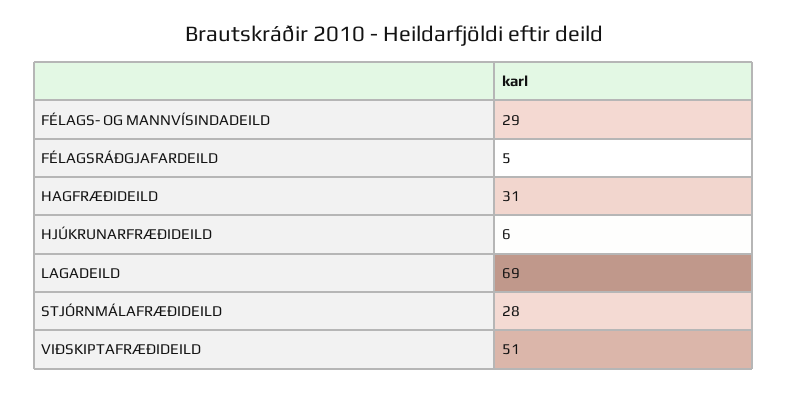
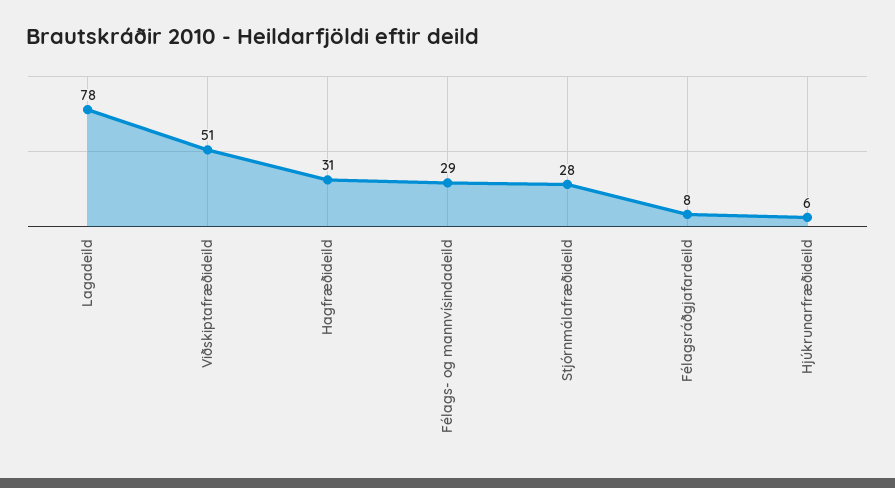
  {
    "FÉLAGS- OG MANNVÍSINDADEILD": 29,
-   "FÉLAGSRÁÐGJAFARDEILD": 5,
+   "FÉLAGSRÁÐGJAFARDEILD": 8,
    "HAGFRÆÐIDEILD": 31,
    "HJÚKRUNARFRÆÐIDEILD": 6,
-   "LAGADEILD": 69,
+   "LAGADEILD": 78,
    "STJÓRNMÁLAFRÆÐIDEILD": 28,
    "VIÐSKIPTAFRÆÐIDEILD": 51
  }

